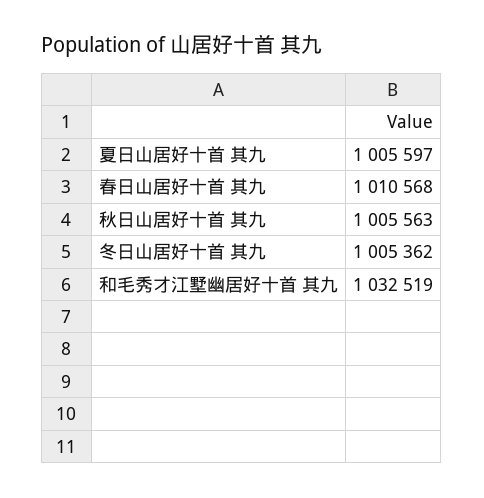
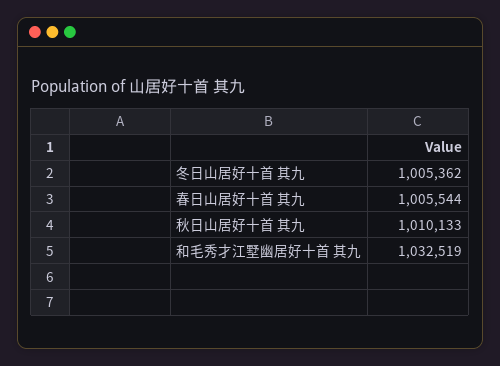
  {
-   "夏日山居好十首 其九": 1005597,
-   "春日山居好十首 其九": 1010568,
+   "春日山居好十首 其九": 1005544,
-   "秋日山居好十首 其九": 1005563,
+   "秋日山居好十首 其九": 1010133,
    "冬日山居好十首 其九": 1005362,
    "和毛秀才江墅幽居好十首 其九": 1032519
  }

